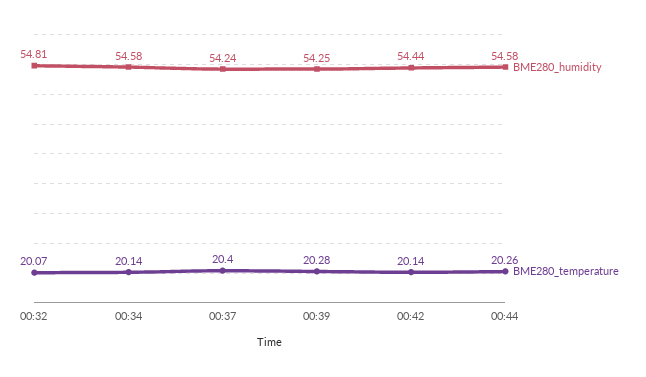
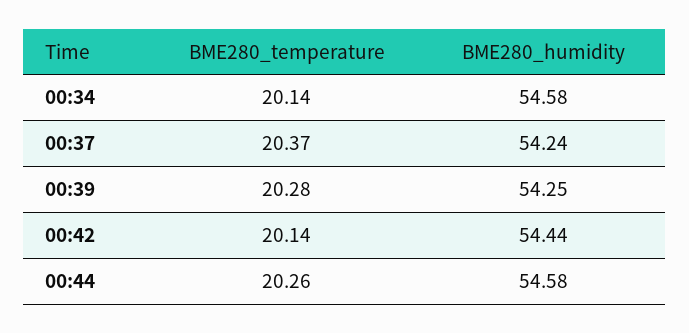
  {
    "BME280_humidity": {
-     "00:32": 54.81,
      "00:34": 54.58,
      "00:37": 54.24,
      "00:39": 54.25,
      "00:42": 54.44,
      "00:44": 54.58
    },
    "BME280_temperature": {
-     "00:32": 20.07,
      "00:34": 20.14,
-     "00:37": 20.4,
+     "00:37": 20.37,
      "00:39": 20.28,
      "00:42": 20.14,
      "00:44": 20.26
    }
  }

